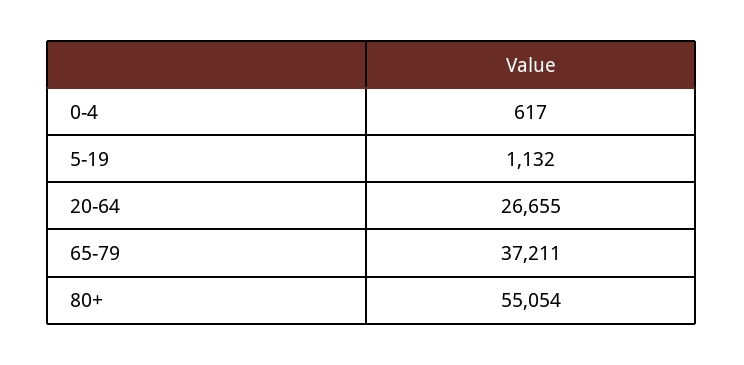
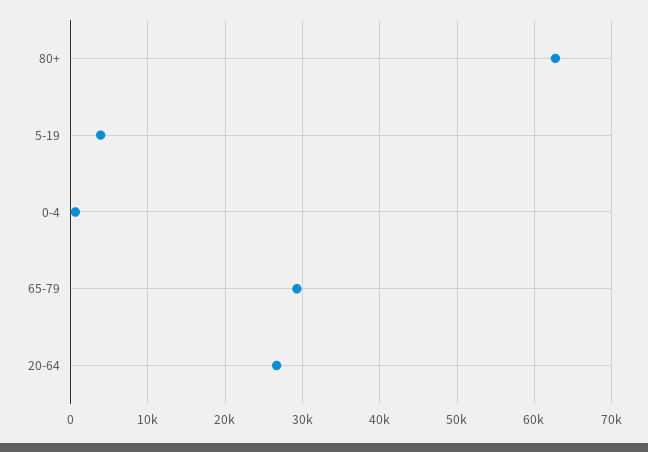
  {
    "0-4": 617,
-   "5-19": 1132,
+   "5-19": 4000,
    "20-64": 26655,
-   "65-79": 37211,
+   "65-79": 29000,
-   "80+": 55054
+   "80+": 63000
  }

